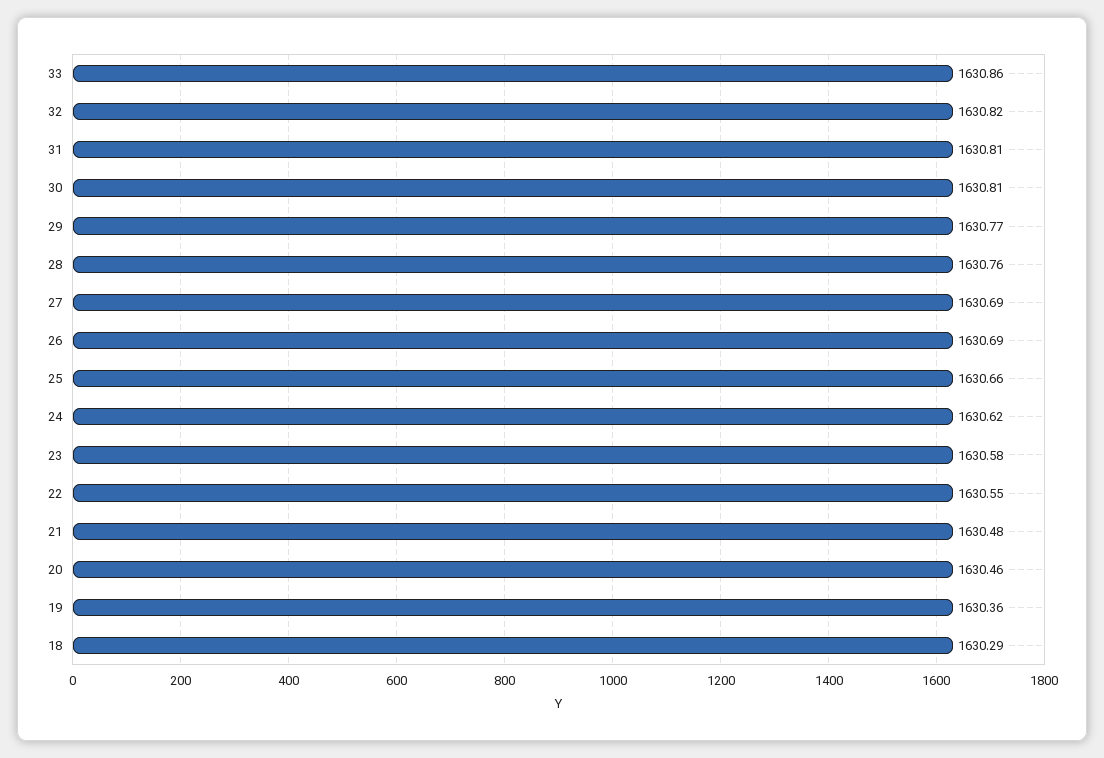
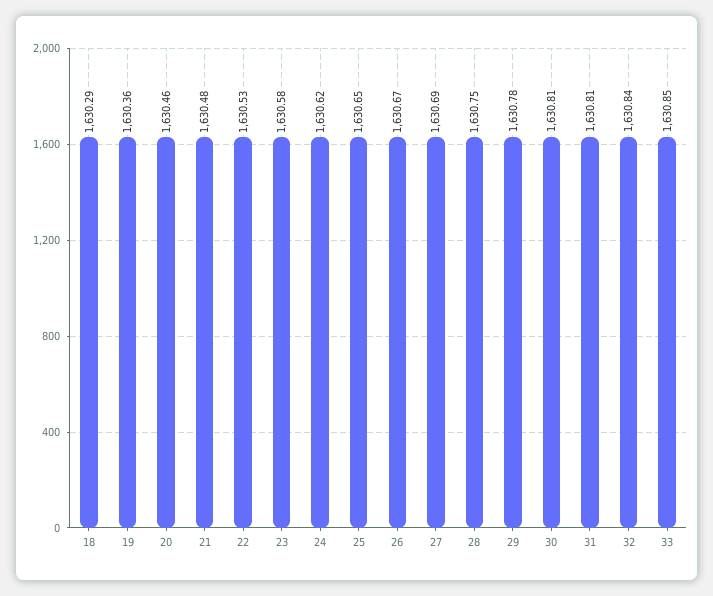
  {
-   "33": 1630.86,
+   "33": 1630.85,
-   "32": 1630.82,
+   "32": 1630.84,
    "31": 1630.81,
    "30": 1630.81,
-   "29": 1630.77,
+   "29": 1630.78,
-   "28": 1630.76,
+   "28": 1630.75,
    "27": 1630.69,
-   "26": 1630.69,
+   "26": 1630.67,
-   "25": 1630.66,
+   "25": 1630.65,
    "24": 1630.62,
    "23": 1630.58,
-   "22": 1630.55,
+   "22": 1630.53,
    "21": 1630.48,
    "20": 1630.46,
    "19": 1630.36,
    "18": 1630.29
  }

